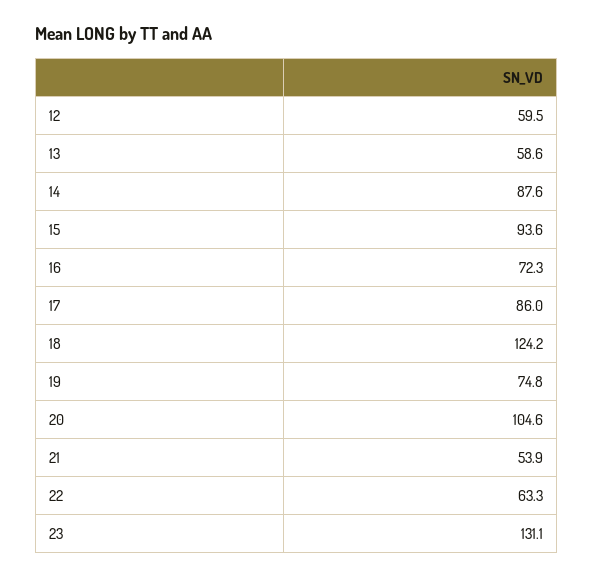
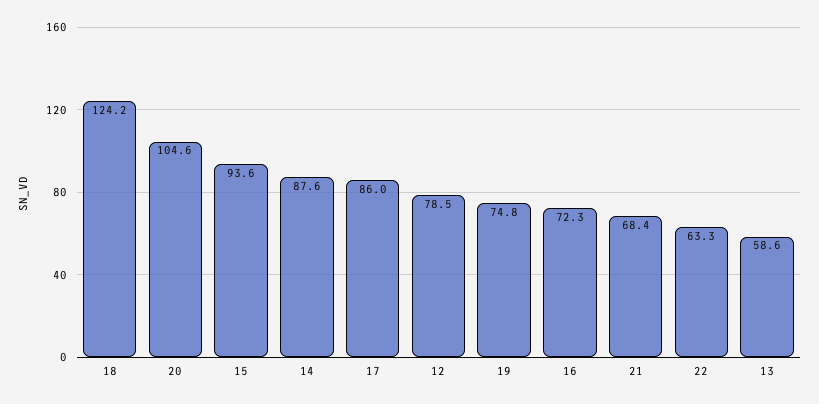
  {
-   "12": 59.5,
+   "12": 78.5,
    "13": 58.6,
    "14": 87.6,
    "15": 93.6,
    "16": 72.3,
    "17": 86,
    "18": 124.2,
    "19": 74.8,
    "20": 104.6,
-   "21": 53.9,
+   "21": 68.4,
-   "22": 63.3,
+   "22": 63.3
-   "23": 131.1
  }

